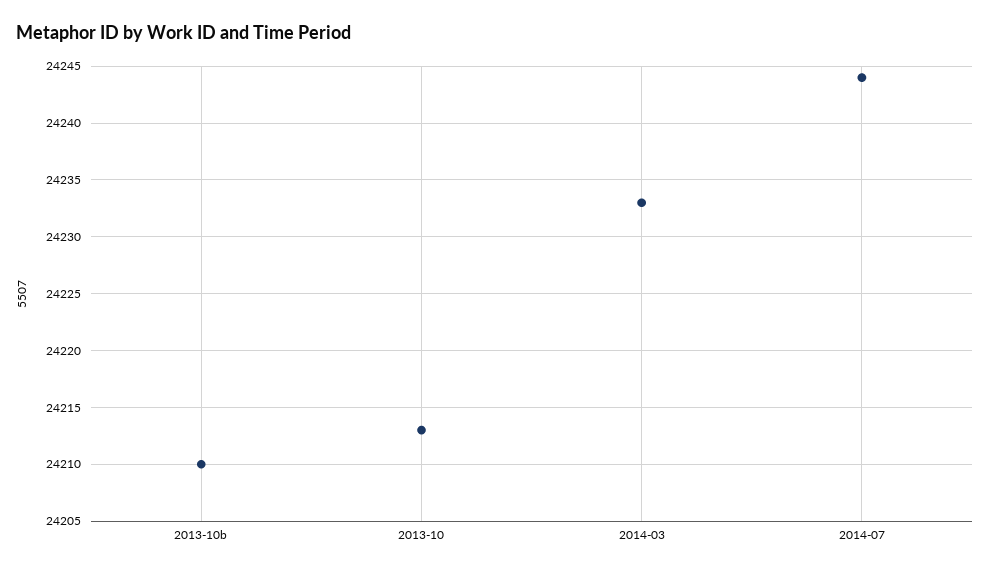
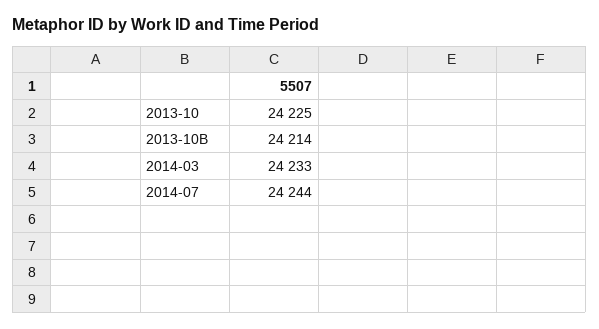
  {
-   "2013-10b": 24210,
+   "2013-10b": 24214,
-   "2013-10": 24213,
+   "2013-10": 24225,
    "2014-03": 24233,
    "2014-07": 24244
  }

